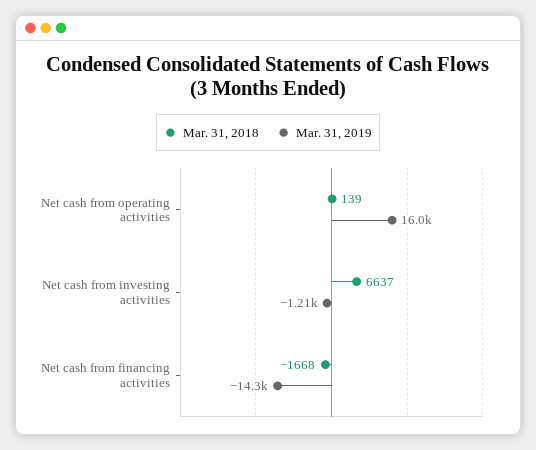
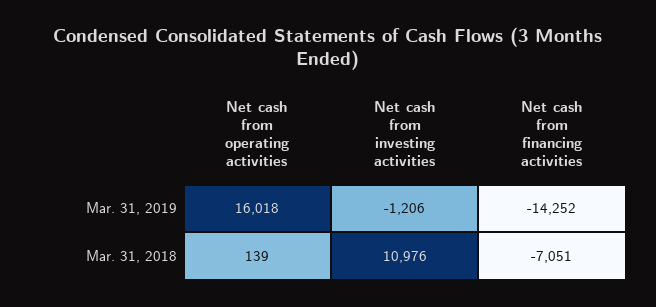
  {
    "Mar. 31, 2018": {
      "Net cash from operating activities": 139,
-     "Net cash from investing activities": 6637,
+     "Net cash from investing activities": 10976,
-     "Net cash from financing activities": -1668
+     "Net cash from financing activities": -7051
    },
    "Mar. 31, 2019": {
      "Net cash from operating activities": 16018,
      "Net cash from investing activities": -1206,
      "Net cash from financing activities": -14252
    }
  }

